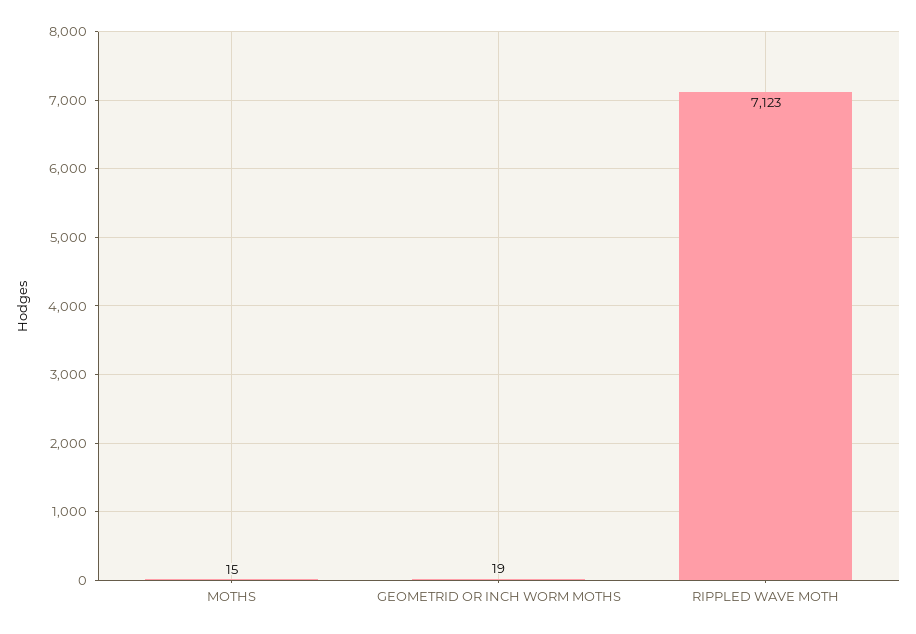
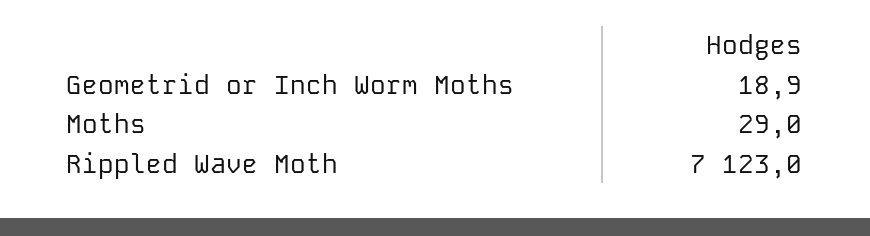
  {
-   "MOTHS": 15,
+   "MOTHS": 29,
    "GEOMETRID OR INCH WORM MOTHS": 18.9,
    "RIPPLED WAVE MOTH": 7123
  }

